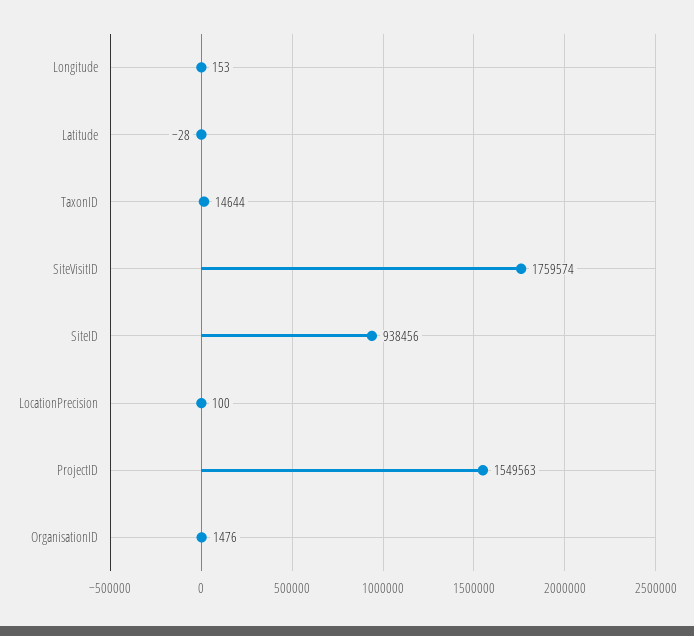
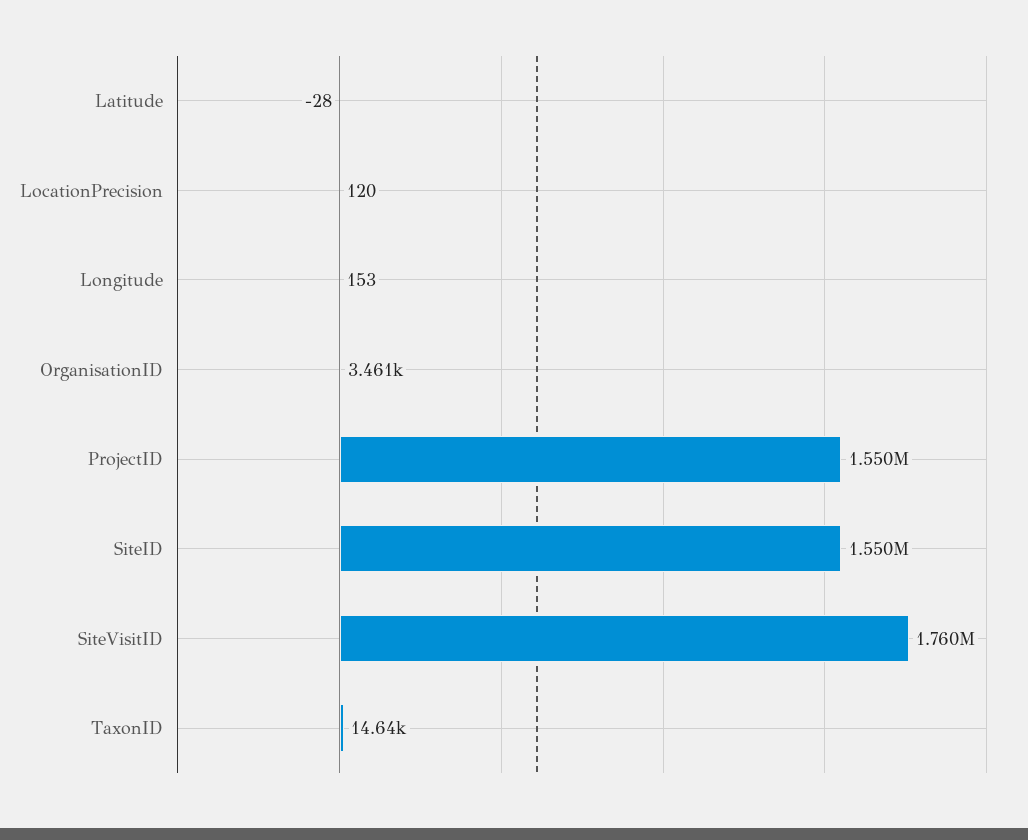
  {
    "Longitude": 153,
    "Latitude": -28,
    "TaxonID": 14644,
    "SiteVisitID": 1759574,
-   "SiteID": 938456,
+   "SiteID": 1550000,
-   "LocationPrecision": 100,
+   "LocationPrecision": 120,
    "ProjectID": 1549563,
-   "OrganisationID": 1476
+   "OrganisationID": 3461
  }

